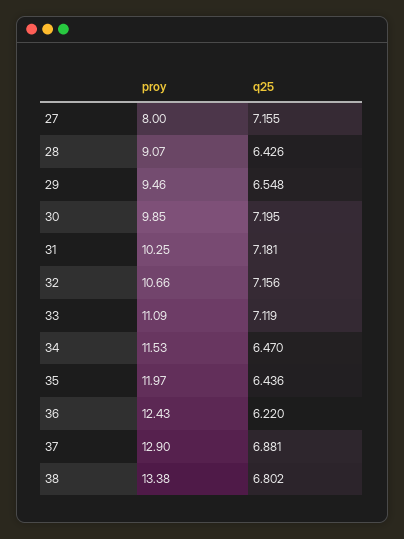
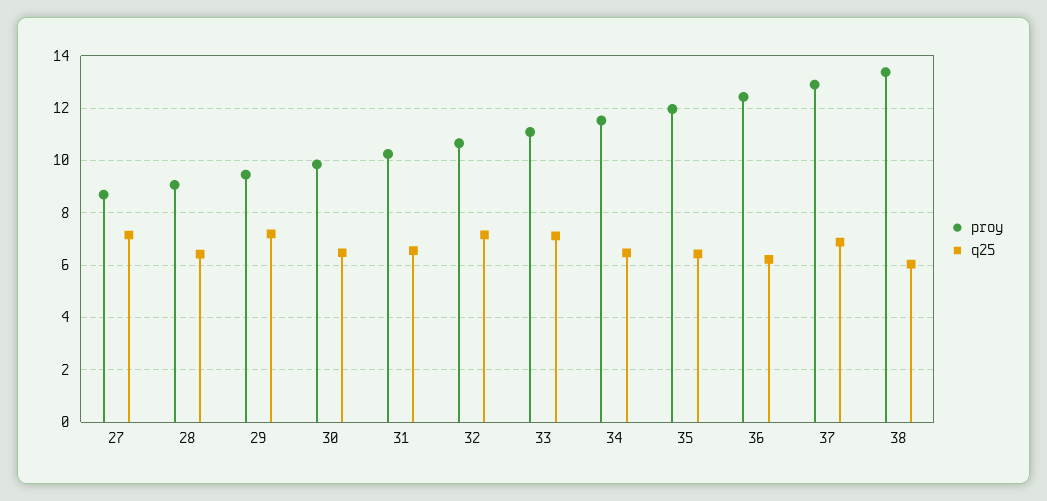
  {
    "proy": {
-     "27": 8,
+     "27": 8.75,
      "28": 9.07,
      "29": 9.46,
      "30": 9.85,
      "31": 10.25,
      "32": 10.66,
      "33": 11.09,
      "34": 11.53,
      "35": 11.97,
      "36": 12.43,
      "37": 12.9,
      "38": 13.38
    },
    "q25": {
      "27": 7.155,
      "28": 6.426,
-     "29": 6.548,
+     "29": 7.25,
-     "30": 7.195,
+     "30": 6.5,
-     "31": 7.181,
+     "31": 6.5,
      "32": 7.156,
      "33": 7.119,
      "34": 6.47,
      "35": 6.436,
      "36": 6.22,
      "37": 6.881,
-     "38": 6.802
+     "38": 6
    }
  }

